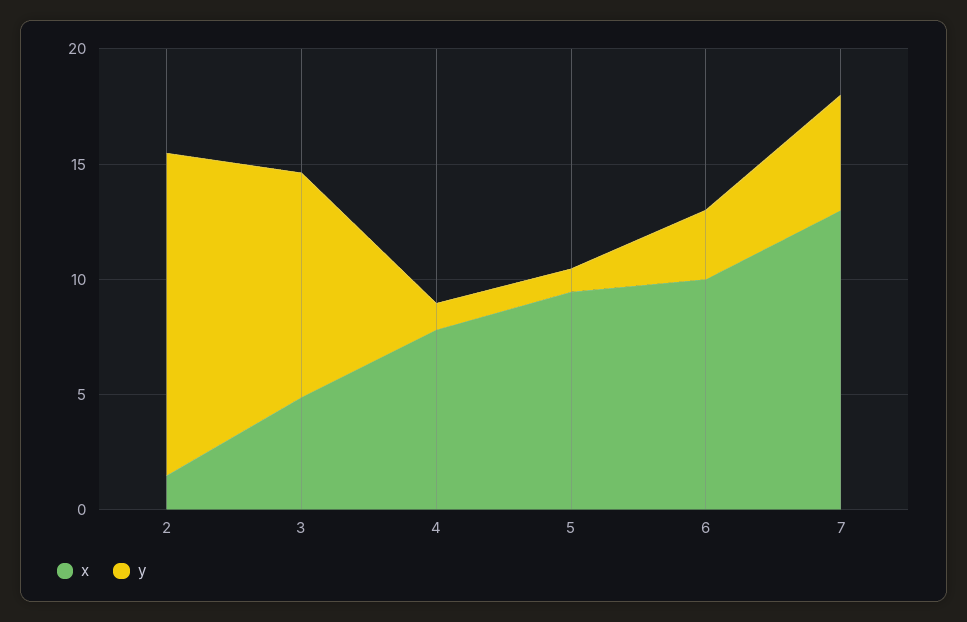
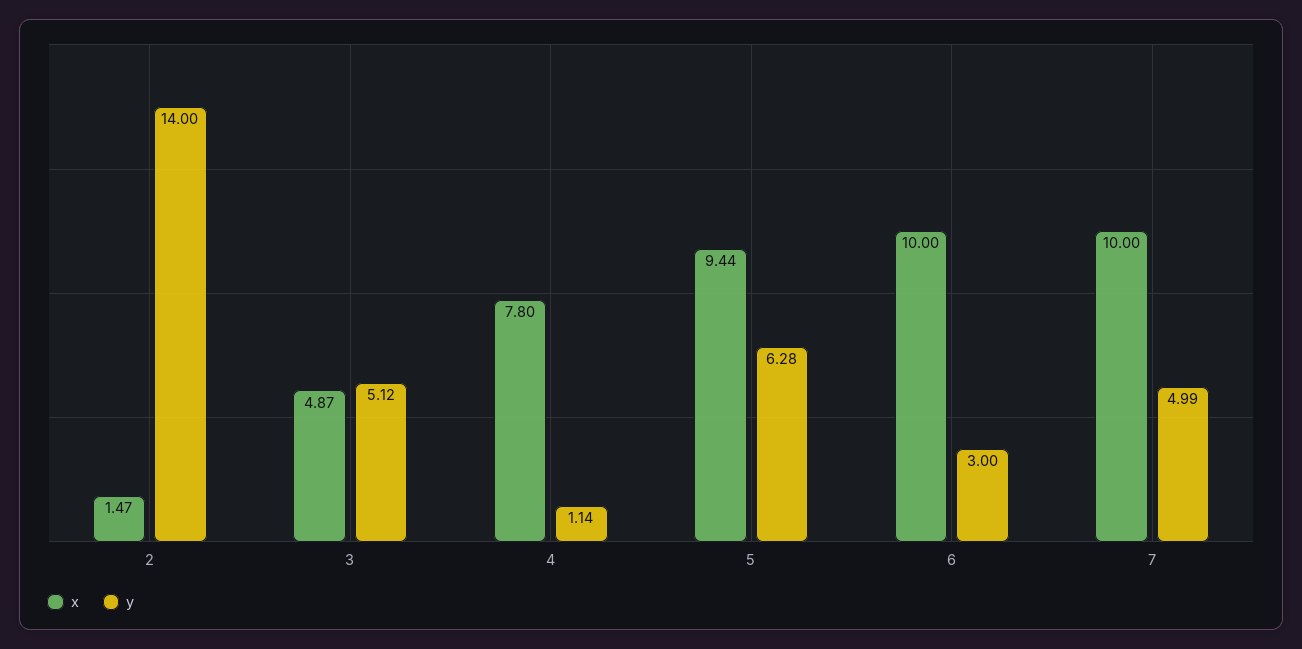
  {
    "x": {
      "2": 1.47,
      "3": 4.87,
      "4": 7.8,
      "5": 9.44,
      "6": 10,
-     "7": 13
+     "7": 10
    },
    "y": {
      "2": 14,
-     "3": 10,
+     "3": 5.12,
      "4": 1.14,
-     "5": 1,
+     "5": 6.28,
      "6": 3,
      "7": 4.99
    }
  }

